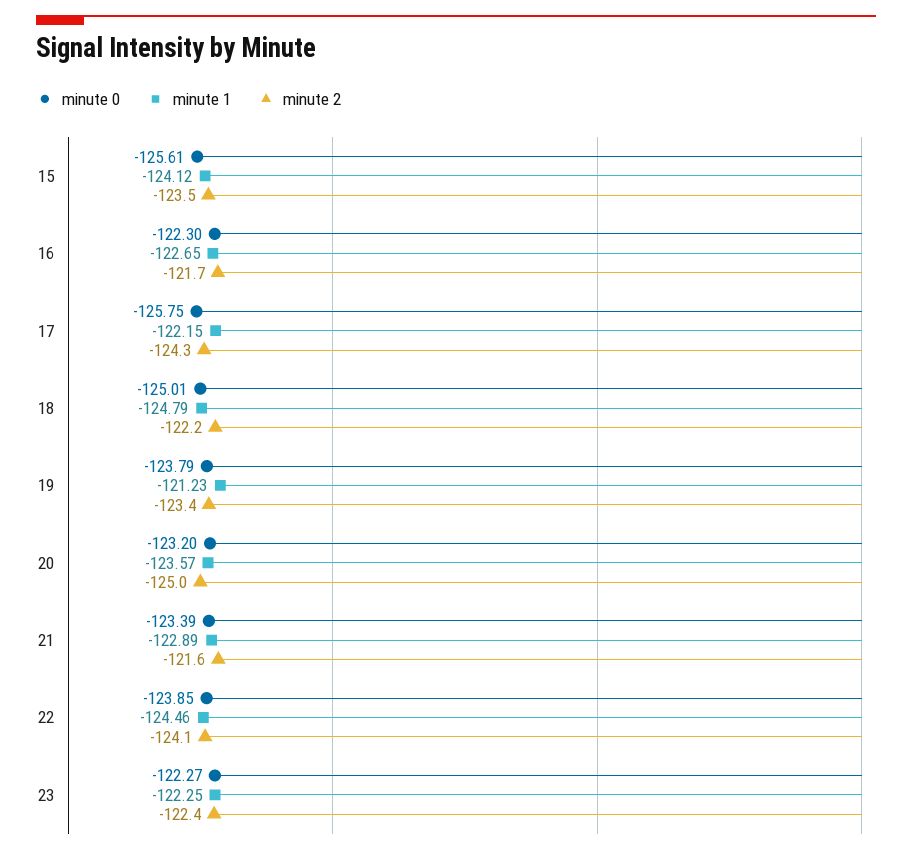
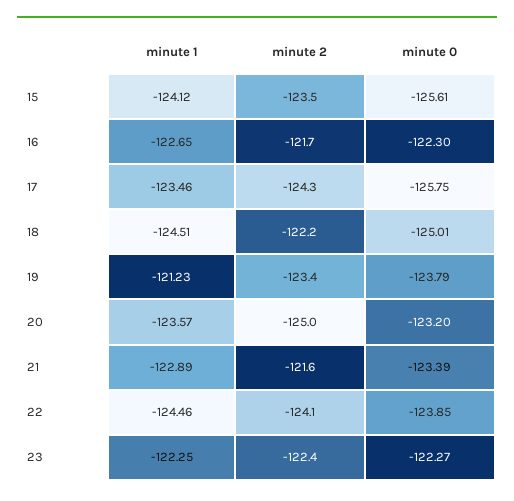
  {
    "minute 0": {
      "15": -125.61,
      "16": -122.3,
      "17": -125.75,
      "18": -125.01,
      "19": -123.79,
      "20": -123.2,
      "21": -123.39,
      "22": -123.85,
      "23": -122.27
    },
    "minute 1": {
      "15": -124.12,
      "16": -122.65,
-     "17": -122.15,
+     "17": -123.46,
-     "18": -124.79,
+     "18": -124.51,
      "19": -121.23,
      "20": -123.57,
      "21": -122.89,
      "22": -124.46,
      "23": -122.25
    },
    "minute 2": {
      "15": -123.5,
      "16": -121.7,
      "17": -124.3,
      "18": -122.2,
      "19": -123.4,
      "20": -125,
      "21": -121.6,
      "22": -124.1,
      "23": -122.4
    }
  }

